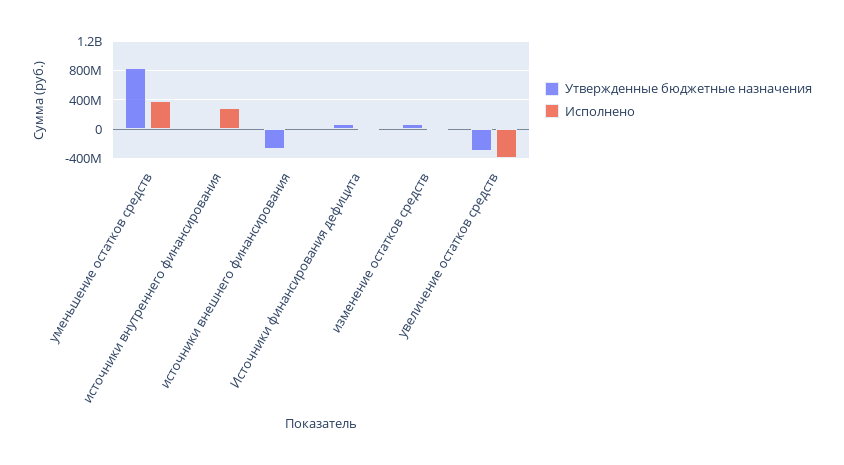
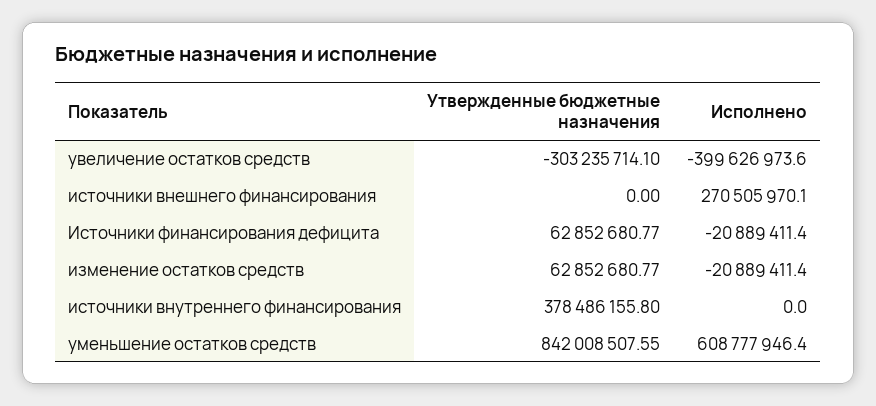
  {
    "Утвержденные бюджетные назначения": {
      "уменьшение остатков средств": 842008507.55,
-     "источники внутреннего финансирования": 0,
+     "источники внутреннего финансирования": 378486155.8,
-     "источники внешнего финансирования": -300000000,
+     "источники внешнего финансирования": 0,
      "Источники финансирования дефицита": 62852680.77,
      "изменение остатков средств": 62852680.77,
      "увеличение остатков средств": -303235714.1
    },
    "Исполнено": {
-     "уменьшение остатков средств": 400000000,
+     "уменьшение остатков средств": 608777946.4,
-     "источники внутреннего финансирования": 300000000,
+     "источники внутреннего финансирования": 0,
-     "источники внешнего финансирования": 0,
+     "источники внешнего финансирования": 270505970.1,
      "Источники финансирования дефицита": -20889411.4,
      "изменение остатков средств": -20889411.4,
      "увеличение остатков средств": -399626973.6
    }
  }

